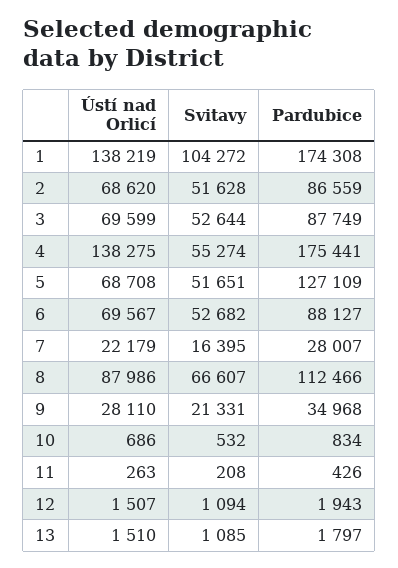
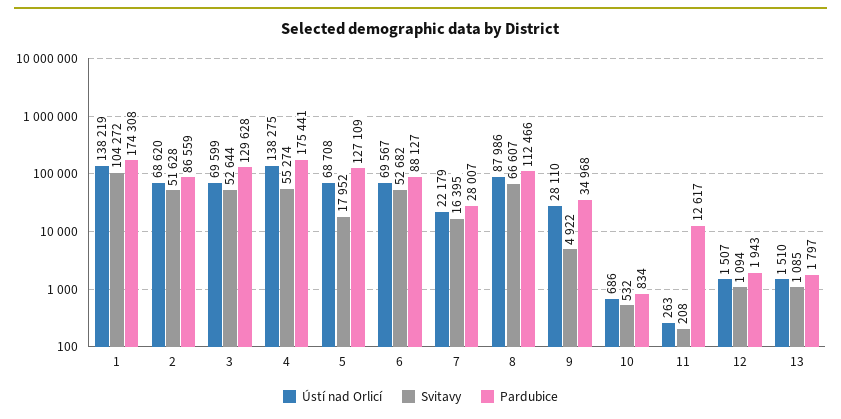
  {
    "Ústí nad Orlicí": {
      "1": 138219,
      "2": 68620,
      "3": 69599,
      "4": 138275,
      "5": 68708,
      "6": 69567,
      "7": 22179,
      "8": 87986,
      "9": 28110,
      "10": 686,
      "11": 263,
      "12": 1507,
      "13": 1510
    },
    "Svitavy": {
      "1": 104272,
      "2": 51628,
      "3": 52644,
      "4": 55274,
-     "5": 51651,
+     "5": 17952,
      "6": 52682,
      "7": 16395,
      "8": 66607,
-     "9": 21331,
+     "9": 4922,
      "10": 532,
      "11": 208,
      "12": 1094,
      "13": 1085
    },
    "Pardubice": {
      "1": 174308,
      "2": 86559,
-     "3": 87749,
+     "3": 129628,
      "4": 175441,
      "5": 127109,
      "6": 88127,
      "7": 28007,
      "8": 112466,
      "9": 34968,
      "10": 834,
-     "11": 426,
+     "11": 12617,
      "12": 1943,
      "13": 1797
    }
  }

